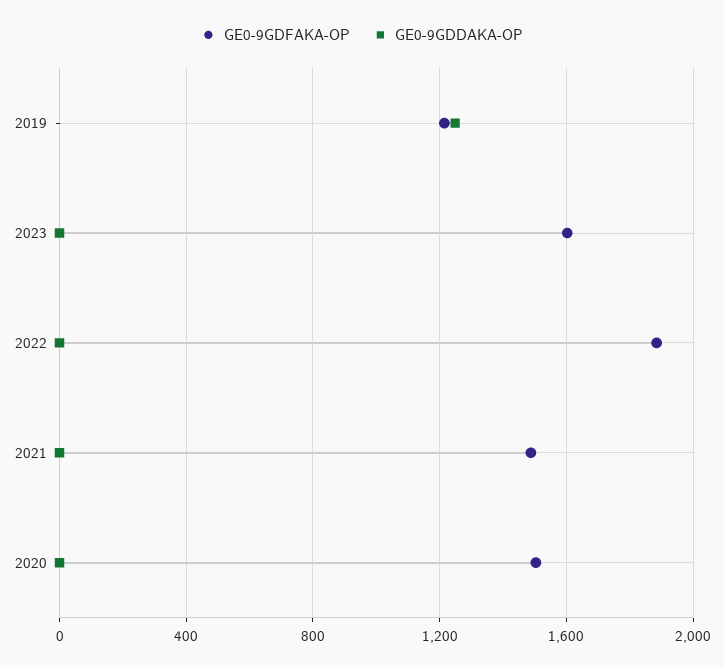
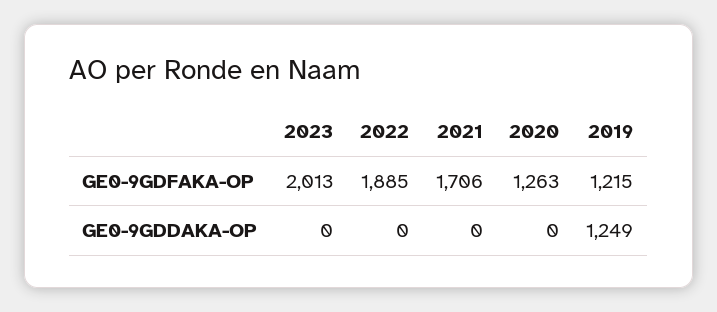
  {
    "GE0-9GDFAKA-OP": {
      "2019": 1215,
-     "2023": 1600,
+     "2023": 2013,
      "2022": 1885,
-     "2021": 1500,
+     "2021": 1706,
-     "2020": 1500
+     "2020": 1263
    },
    "GE0-9GDDAKA-OP": {
      "2019": 1249,
      "2023": 0,
      "2022": 0,
      "2021": 0,
      "2020": 0
    }
  }

